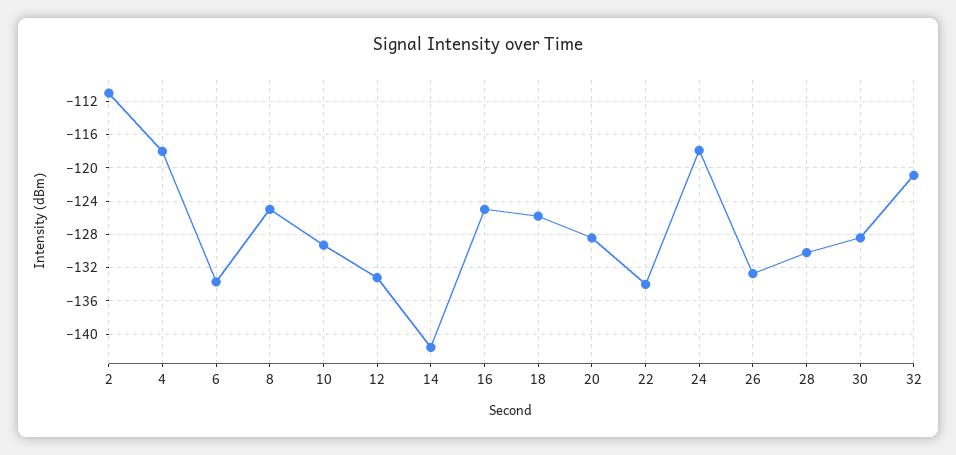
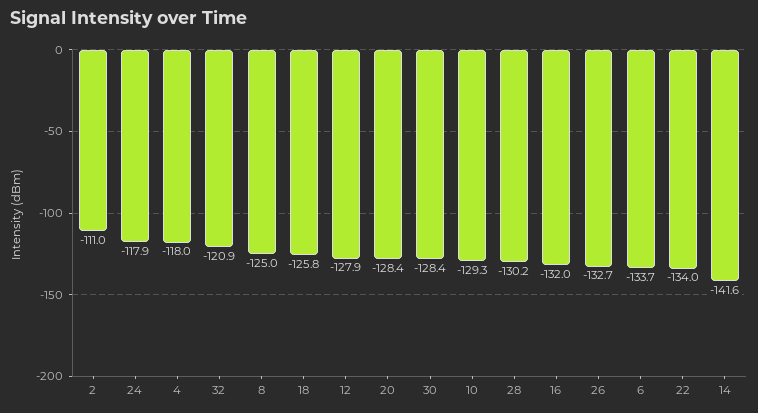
  {
    "2": -111,
    "4": -118,
    "6": -133.7,
    "8": -125,
    "10": -129.3,
-   "12": -133,
+   "12": -127.9,
    "14": -141.6,
-   "16": -125,
+   "16": -132,
    "18": -125.8,
    "20": -128.4,
    "22": -134,
    "24": -117.9,
    "26": -132.7,
    "28": -130.2,
    "30": -128.4,
    "32": -120.9
  }

